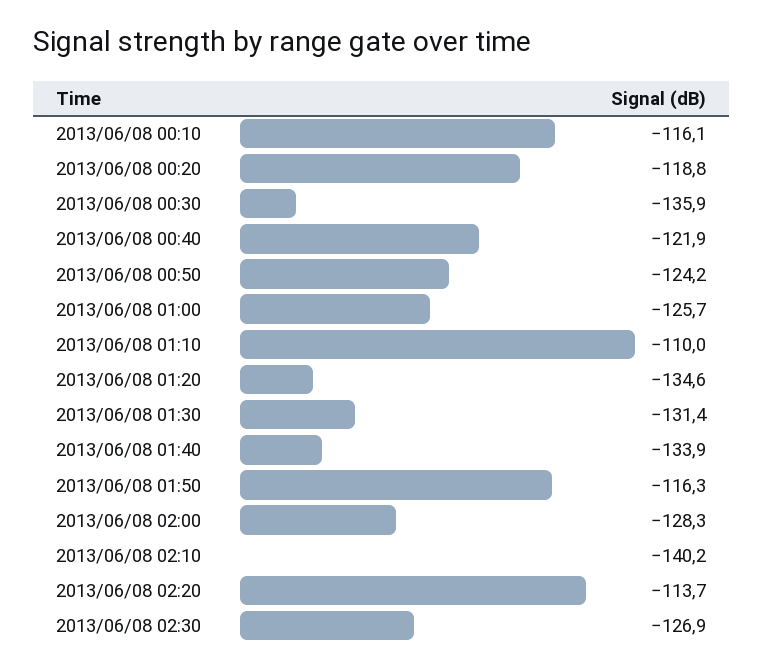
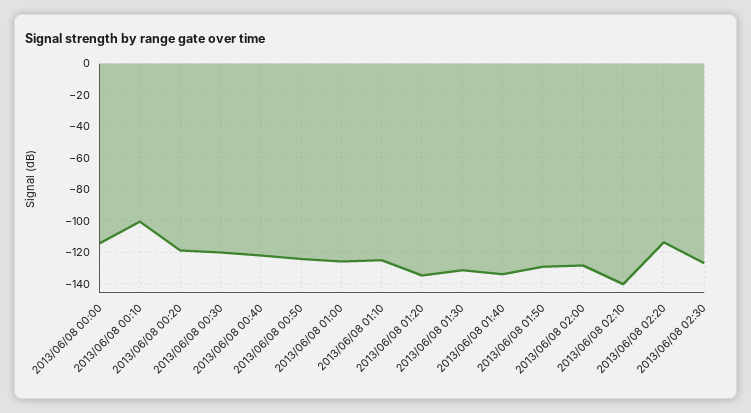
  {
-   "2013/06/08 00:10": -116.1,
+   "2013/06/08 00:10": -100,
    "2013/06/08 00:20": -118.8,
-   "2013/06/08 00:30": -135.9,
+   "2013/06/08 00:30": -120,
    "2013/06/08 00:40": -121.9,
    "2013/06/08 00:50": -124.2,
    "2013/06/08 01:00": -125.7,
-   "2013/06/08 01:10": -110,
+   "2013/06/08 01:10": -125,
    "2013/06/08 01:20": -134.6,
    "2013/06/08 01:30": -131.4,
    "2013/06/08 01:40": -133.9,
-   "2013/06/08 01:50": -116.3,
+   "2013/06/08 01:50": -130,
    "2013/06/08 02:00": -128.3,
    "2013/06/08 02:10": -140.2,
    "2013/06/08 02:20": -113.7,
-   "2013/06/08 02:30": -126.9
+   "2013/06/08 02:30": -126.9,
+   "2013/06/08 00:00": -115
  }

